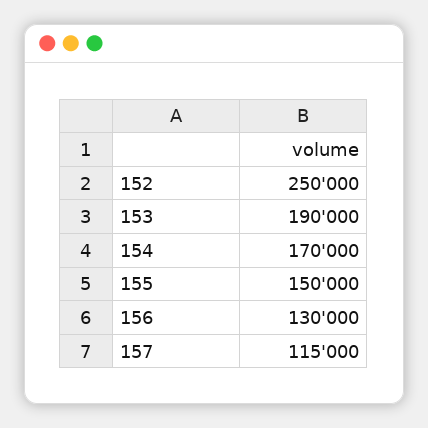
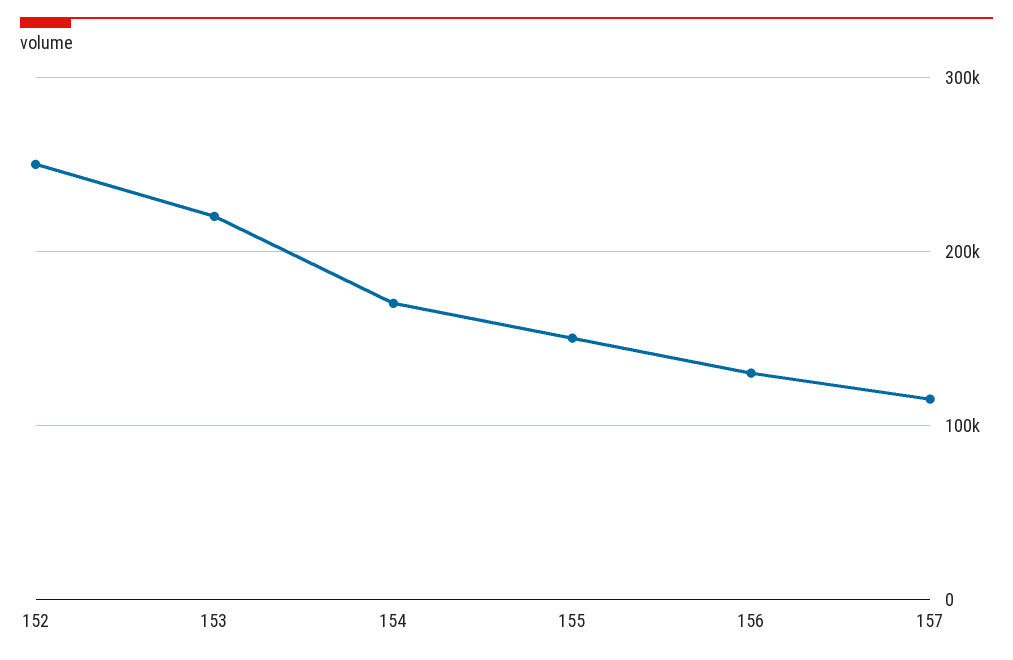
  {
    "152": 250000,
-   "153": 190000,
+   "153": 220000,
    "154": 170000,
    "155": 150000,
    "156": 130000,
    "157": 115000
  }

